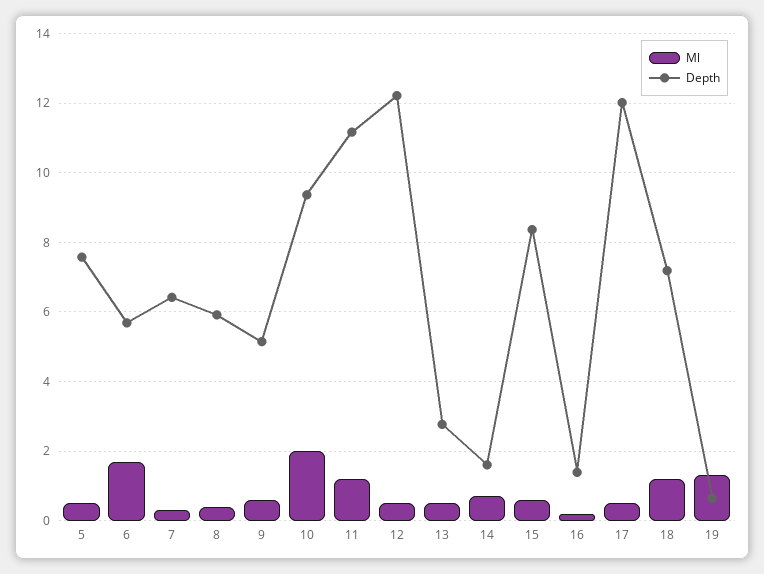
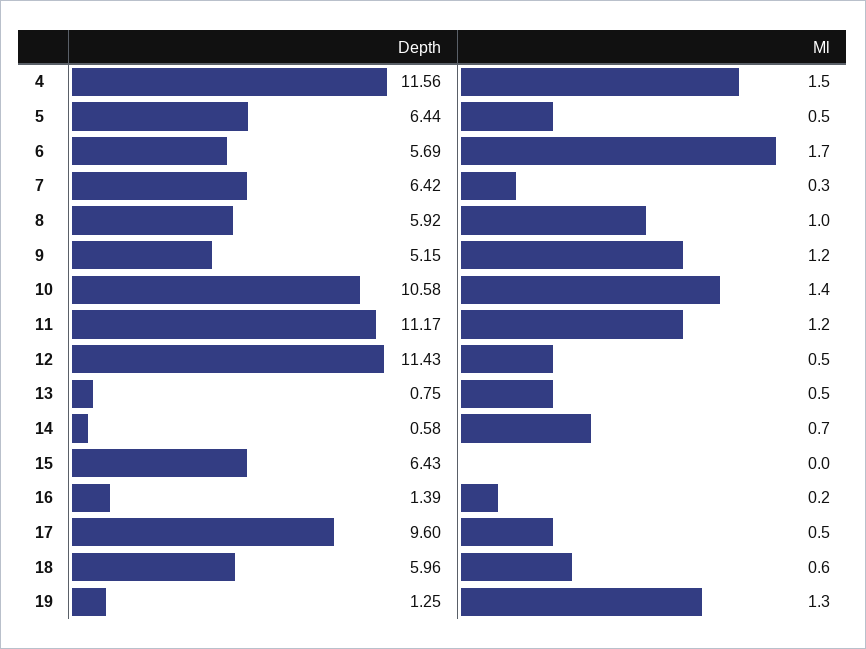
  {
    "Ml": {
      "5": 0.5,
      "6": 1.7,
      "7": 0.3,
-     "8": 0.4,
+     "8": 1,
-     "9": 0.6,
+     "9": 1.2,
-     "10": 2,
+     "10": 1.4,
      "11": 1.2,
      "12": 0.5,
      "13": 0.5,
      "14": 0.7,
-     "15": 0.6,
+     "15": 0,
      "16": 0.2,
      "17": 0.5,
-     "18": 1.2,
+     "18": 0.6,
-     "19": 1.3
+     "19": 1.3,
+     "4": 1.5
    },
    "Depth": {
-     "5": 7.6,
+     "5": 6.44,
      "6": 5.69,
      "7": 6.42,
      "8": 5.92,
      "9": 5.15,
-     "10": 9.4,
+     "10": 10.58,
      "11": 11.17,
-     "12": 12.2,
+     "12": 11.43,
-     "13": 2.8,
+     "13": 0.75,
-     "14": 1.6,
+     "14": 0.58,
-     "15": 8.4,
+     "15": 6.43,
      "16": 1.39,
-     "17": 12,
+     "17": 9.6,
-     "18": 7.2,
+     "18": 5.96,
-     "19": 0.6
+     "19": 1.25,
+     "4": 11.56
    }
  }

